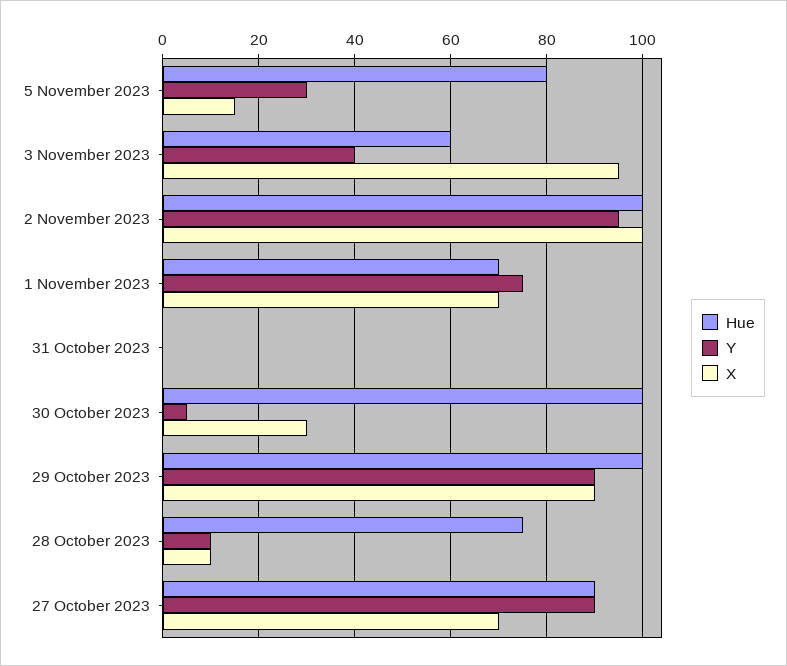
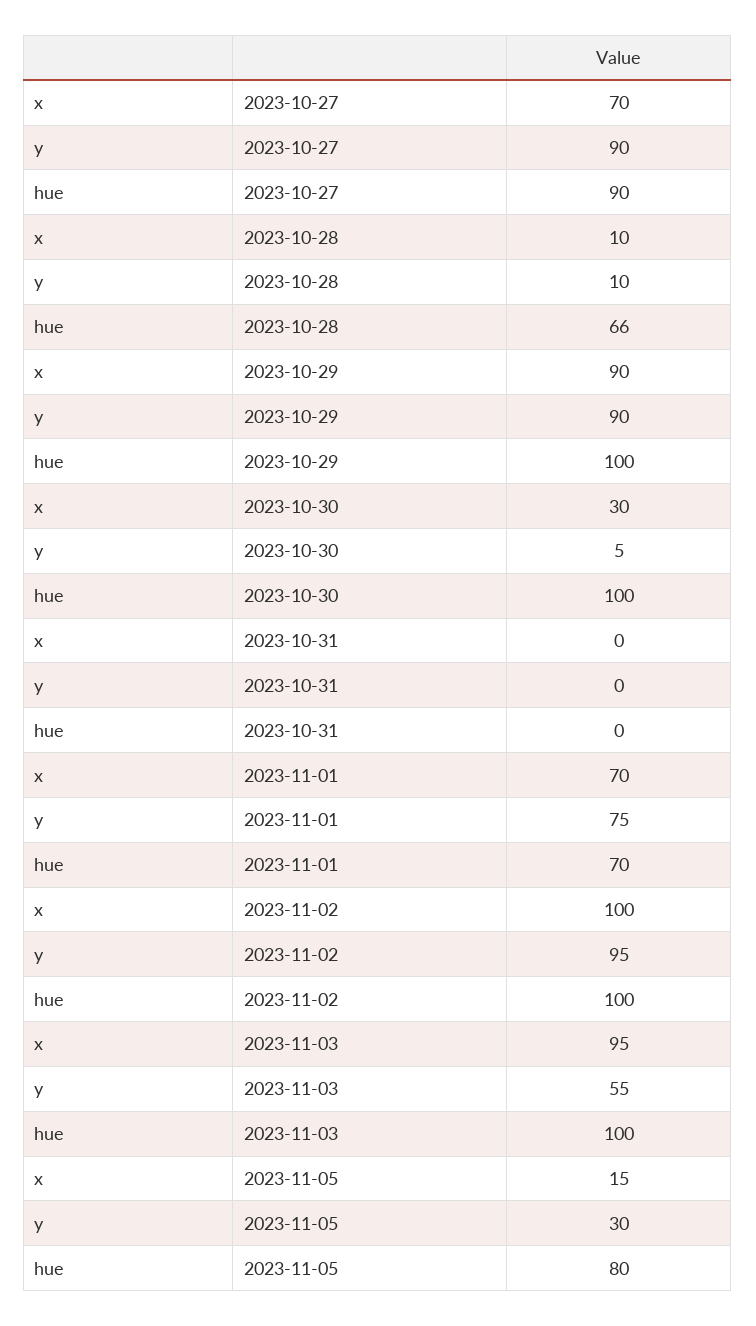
  {
    "Hue": {
      "5 November 2023": 80,
-     "3 November 2023": 60,
+     "3 November 2023": 100,
      "2 November 2023": 100,
      "1 November 2023": 70,
      "31 October 2023": 0,
      "30 October 2023": 100,
      "29 October 2023": 100,
-     "28 October 2023": 75,
+     "28 October 2023": 66,
      "27 October 2023": 90
    },
    "Y": {
      "5 November 2023": 30,
-     "3 November 2023": 40,
+     "3 November 2023": 55,
      "2 November 2023": 95,
      "1 November 2023": 75,
      "31 October 2023": 0,
      "30 October 2023": 5,
      "29 October 2023": 90,
      "28 October 2023": 10,
      "27 October 2023": 90
    },
    "X": {
      "5 November 2023": 15,
      "3 November 2023": 95,
      "2 November 2023": 100,
      "1 November 2023": 70,
      "31 October 2023": 0,
      "30 October 2023": 30,
      "29 October 2023": 90,
      "28 October 2023": 10,
      "27 October 2023": 70
    }
  }

